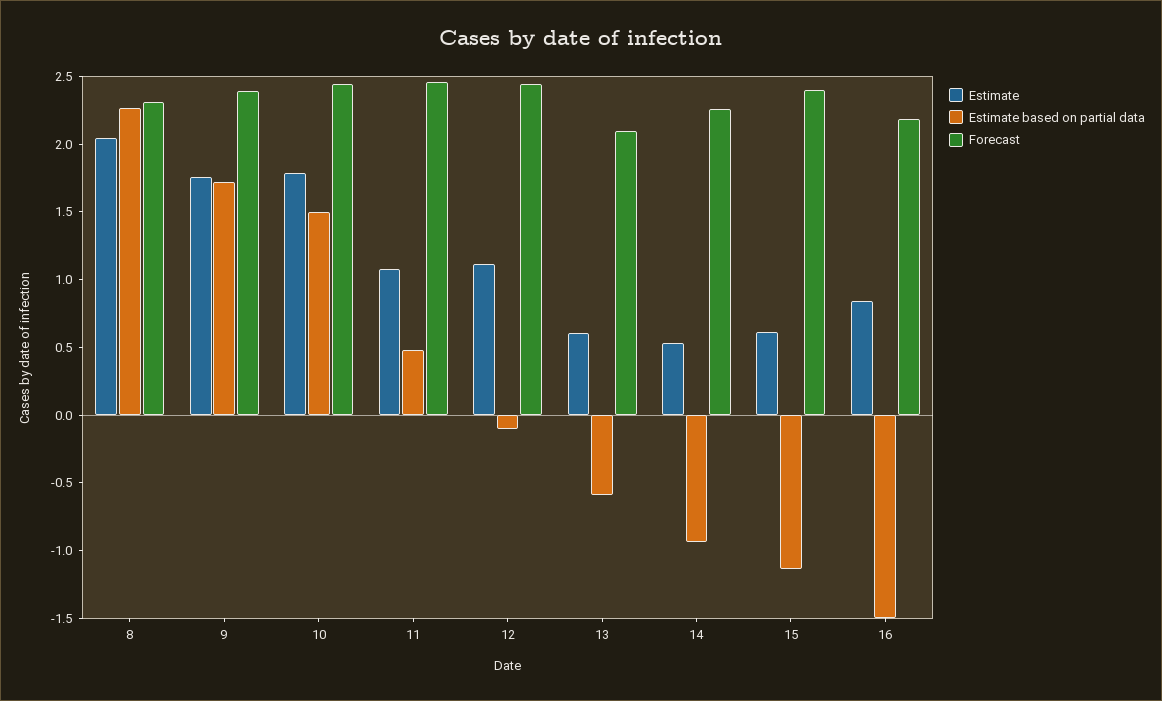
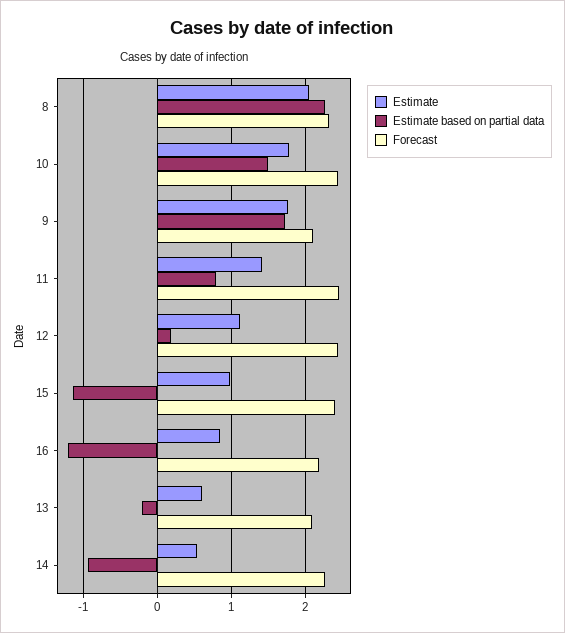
  {
    "Estimate": {
      "8": 2,
      "9": 1.8,
      "10": 1.8,
-     "11": 1.1,
+     "11": 1.4,
      "12": 1.1,
      "13": 0.6,
      "14": 0.5,
-     "15": 0.6,
+     "15": 1,
      "16": 0.8
    },
    "Estimate based on partial data": {
      "8": 2.3,
      "9": 1.7,
      "10": 1.5,
-     "11": 0.5,
+     "11": 0.8,
-     "12": -0.1,
+     "12": 0.2,
-     "13": -0.6,
+     "13": -0.2,
      "14": -0.9,
      "15": -1.1,
-     "16": -1.5
+     "16": -1.2
    },
    "Forecast": {
      "8": 2.3,
-     "9": 2.4,
+     "9": 2.1,
      "10": 2.4,
      "11": 2.5,
      "12": 2.4,
      "13": 2.1,
      "14": 2.3,
      "15": 2.4,
      "16": 2.2
    }
  }

